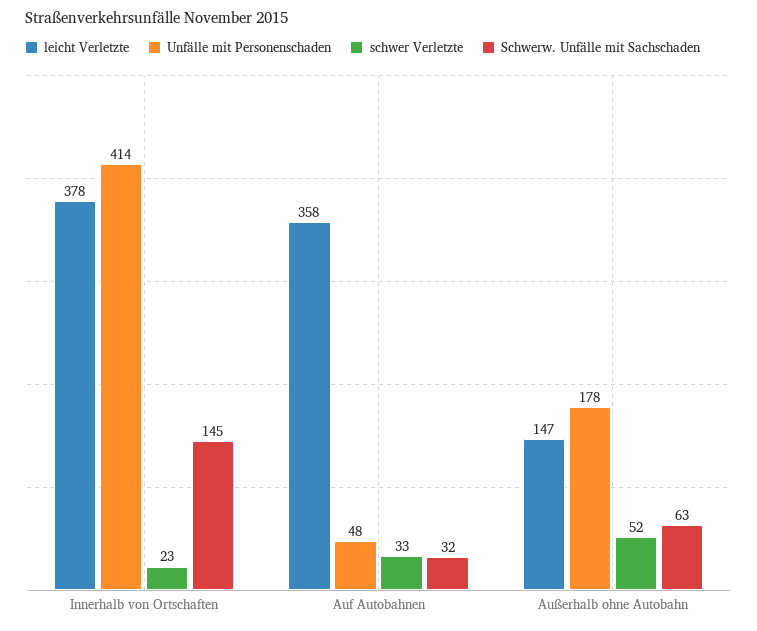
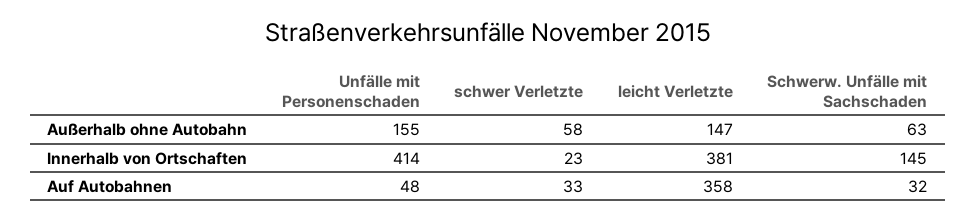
  {
    "leicht Verletzte": {
-     "Innerhalb von Ortschaften": 378,
+     "Innerhalb von Ortschaften": 381,
      "Auf Autobahnen": 358,
      "Außerhalb ohne Autobahn": 147
    },
    "Unfälle mit Personenschaden": {
      "Innerhalb von Ortschaften": 414,
      "Auf Autobahnen": 48,
-     "Außerhalb ohne Autobahn": 178
+     "Außerhalb ohne Autobahn": 155
    },
    "schwer Verletzte": {
      "Innerhalb von Ortschaften": 23,
      "Auf Autobahnen": 33,
-     "Außerhalb ohne Autobahn": 52
+     "Außerhalb ohne Autobahn": 58
    },
    "Schwerw. Unfälle mit Sachschaden": {
      "Innerhalb von Ortschaften": 145,
      "Auf Autobahnen": 32,
      "Außerhalb ohne Autobahn": 63
    }
  }

